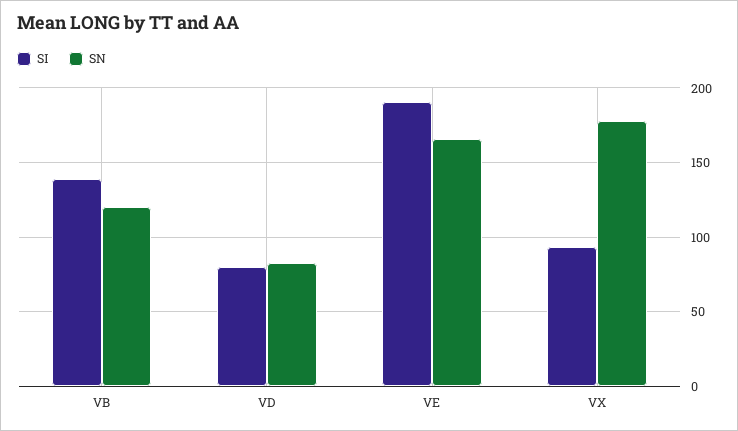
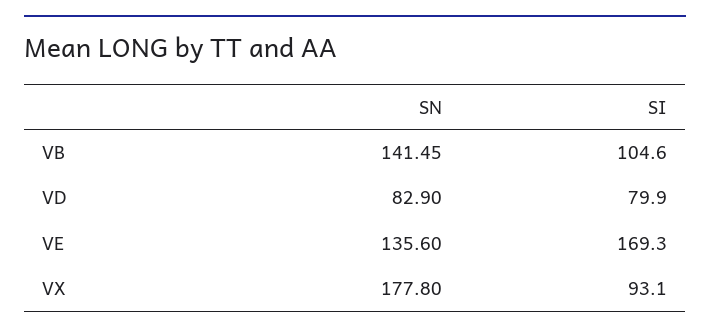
  {
    "SI": {
-     "VB": 140,
+     "VB": 104.6,
      "VD": 79.9,
-     "VE": 190,
+     "VE": 169.3,
      "VX": 93.1
    },
    "SN": {
-     "VB": 120,
+     "VB": 141.45,
      "VD": 82.9,
-     "VE": 165,
+     "VE": 135.6,
      "VX": 177.8
    }
  }

